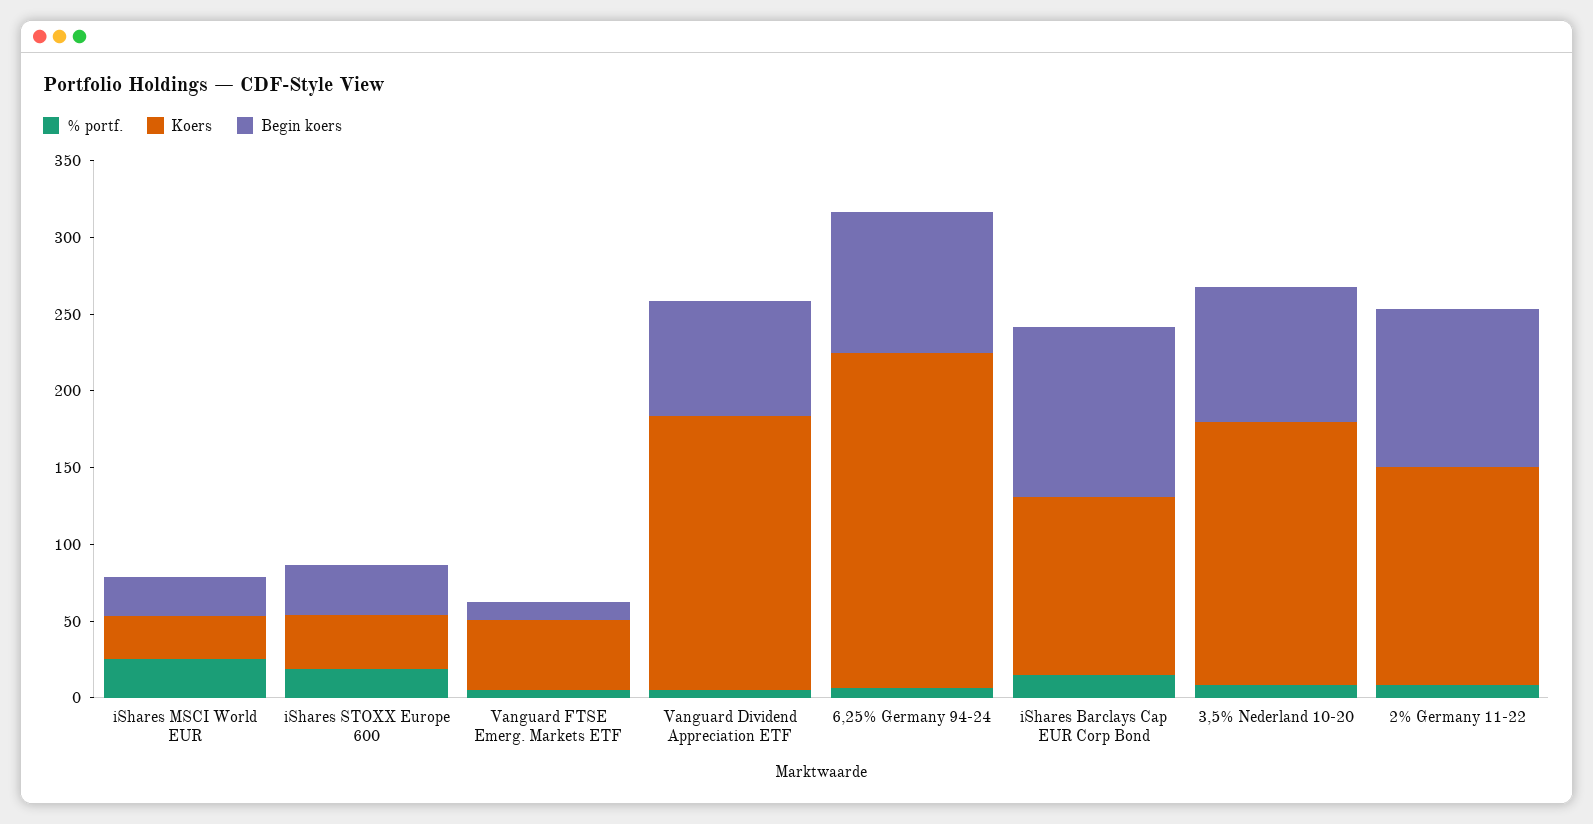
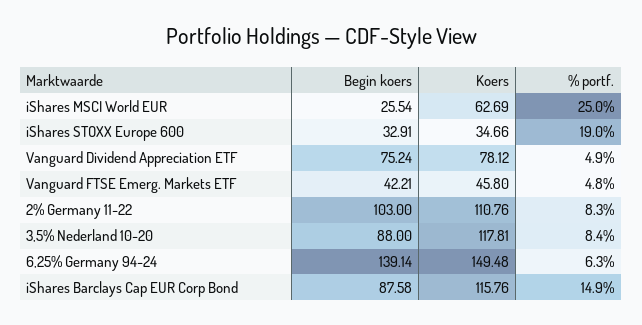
  {
    "% portf.": {
      "iShares MSCI World EUR": 25,
      "iShares STOXX Europe 600": 19,
      "Vanguard FTSE Emerg. Markets ETF": 4.8,
      "Vanguard Dividend Appreciation ETF": 4.9,
      "6,25% Germany 94-24": 6.3,
      "iShares Barclays Cap EUR Corp Bond": 14.9,
      "3,5% Nederland 10-20": 8.4,
      "2% Germany 11-22": 8.3
    },
    "Koers": {
-     "iShares MSCI World EUR": 30,
+     "iShares MSCI World EUR": 62.69,
      "iShares STOXX Europe 600": 34.66,
      "Vanguard FTSE Emerg. Markets ETF": 45.8,
-     "Vanguard Dividend Appreciation ETF": 180,
+     "Vanguard Dividend Appreciation ETF": 78.12,
-     "6,25% Germany 94-24": 220,
+     "6,25% Germany 94-24": 149.48,
      "iShares Barclays Cap EUR Corp Bond": 115.76,
-     "3,5% Nederland 10-20": 170,
+     "3,5% Nederland 10-20": 117.81,
-     "2% Germany 11-22": 140
+     "2% Germany 11-22": 110.76
    },
    "Begin koers": {
      "iShares MSCI World EUR": 25.54,
      "iShares STOXX Europe 600": 32.91,
-     "Vanguard FTSE Emerg. Markets ETF": 10,
+     "Vanguard FTSE Emerg. Markets ETF": 42.21,
      "Vanguard Dividend Appreciation ETF": 75.24,
-     "6,25% Germany 94-24": 90,
+     "6,25% Germany 94-24": 139.14,
-     "iShares Barclays Cap EUR Corp Bond": 110,
+     "iShares Barclays Cap EUR Corp Bond": 87.58,
      "3,5% Nederland 10-20": 88,
      "2% Germany 11-22": 103
    }
  }

